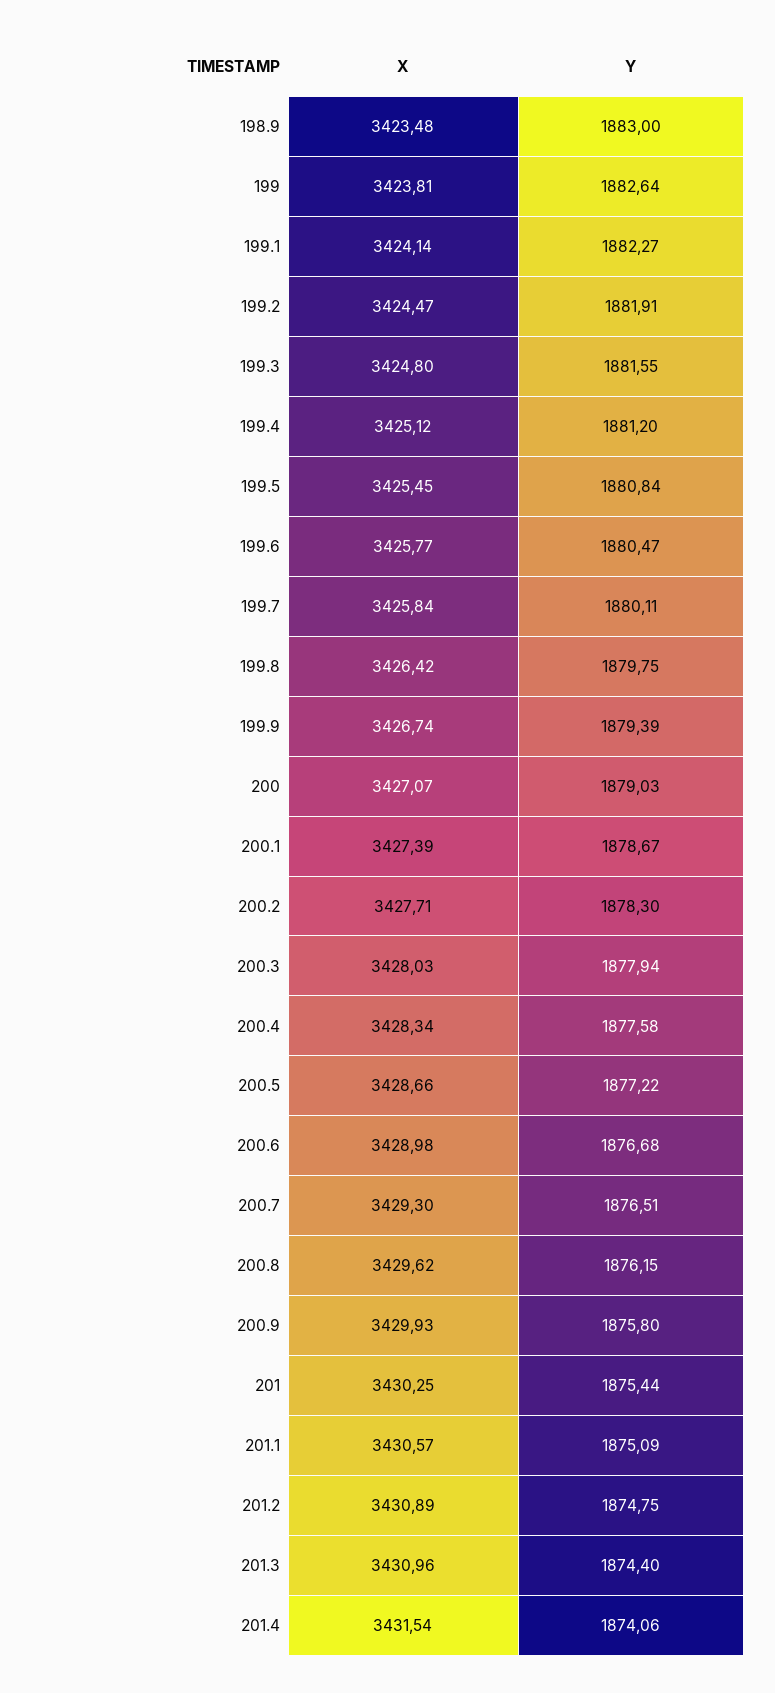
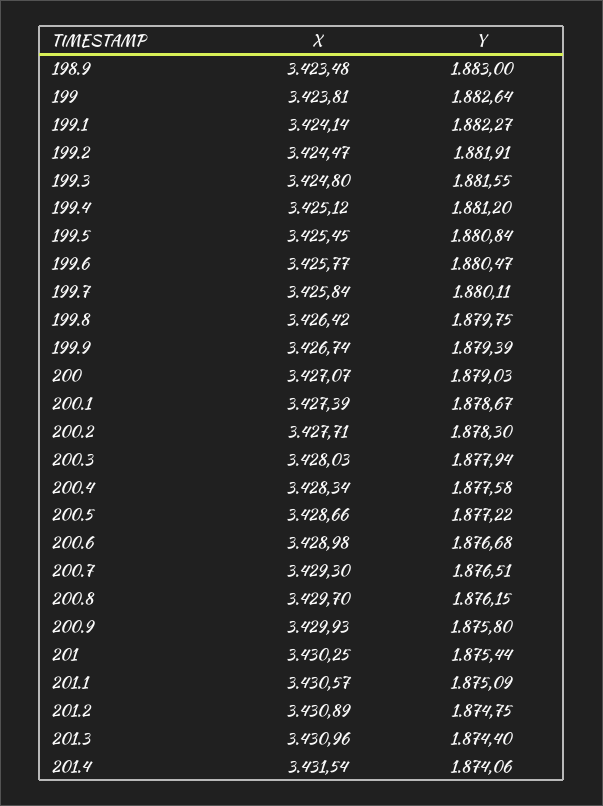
  {
    "X": {
      "198.9": 3423.48,
      "199": 3423.81,
      "199.1": 3424.14,
      "199.2": 3424.47,
      "199.3": 3424.8,
      "199.4": 3425.12,
      "199.5": 3425.45,
      "199.6": 3425.77,
      "199.7": 3425.84,
      "199.8": 3426.42,
      "199.9": 3426.74,
      "200": 3427.07,
      "200.1": 3427.39,
      "200.2": 3427.71,
      "200.3": 3428.03,
      "200.4": 3428.34,
      "200.5": 3428.66,
      "200.6": 3428.98,
      "200.7": 3429.3,
-     "200.8": 3429.62,
+     "200.8": 3429.7,
      "200.9": 3429.93,
      "201": 3430.25,
      "201.1": 3430.57,
      "201.2": 3430.89,
      "201.3": 3430.96,
      "201.4": 3431.54
    },
    "Y": {
      "198.9": 1883,
      "199": 1882.64,
      "199.1": 1882.27,
      "199.2": 1881.91,
      "199.3": 1881.55,
      "199.4": 1881.2,
      "199.5": 1880.84,
      "199.6": 1880.47,
      "199.7": 1880.11,
      "199.8": 1879.75,
      "199.9": 1879.39,
      "200": 1879.03,
      "200.1": 1878.67,
      "200.2": 1878.3,
      "200.3": 1877.94,
      "200.4": 1877.58,
      "200.5": 1877.22,
      "200.6": 1876.68,
      "200.7": 1876.51,
      "200.8": 1876.15,
      "200.9": 1875.8,
      "201": 1875.44,
      "201.1": 1875.09,
      "201.2": 1874.75,
      "201.3": 1874.4,
      "201.4": 1874.06
    }
  }

